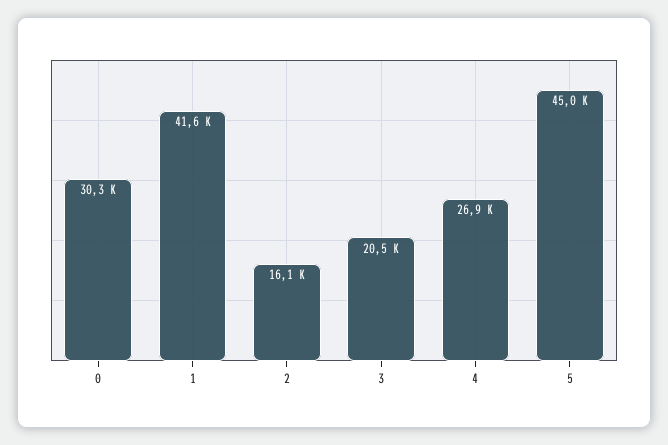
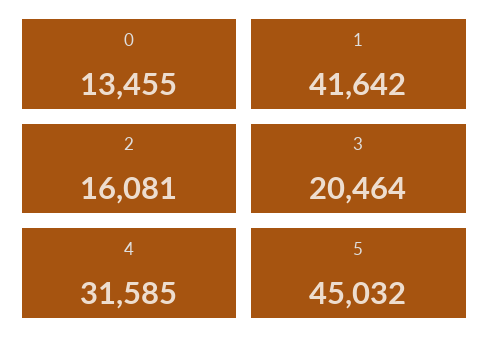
  {
-   "0": 30300,
+   "0": 13455,
    "1": 41642,
    "2": 16081,
    "3": 20464,
-   "4": 26900,
+   "4": 31585,
    "5": 45032
  }

